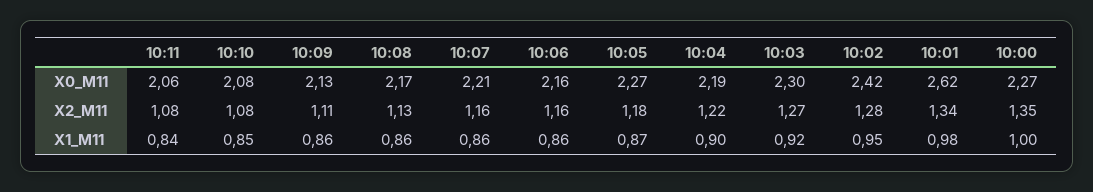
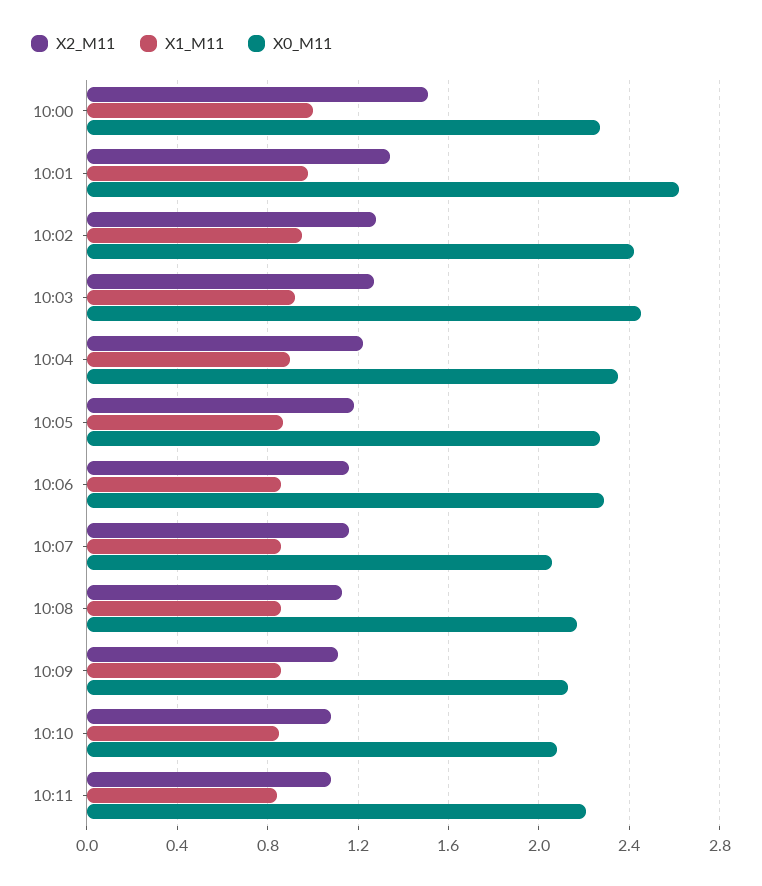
  {
    "X0_M11": {
-     "10:11": 2.06,
+     "10:11": 2.2,
      "10:10": 2.08,
      "10:09": 2.13,
      "10:08": 2.17,
-     "10:07": 2.21,
+     "10:07": 2.05,
-     "10:06": 2.16,
+     "10:06": 2.3,
      "10:05": 2.27,
-     "10:04": 2.19,
+     "10:04": 2.35,
-     "10:03": 2.3,
+     "10:03": 2.45,
      "10:02": 2.42,
      "10:01": 2.62,
      "10:00": 2.27
    },
    "X2_M11": {
      "10:11": 1.08,
      "10:10": 1.08,
      "10:09": 1.11,
      "10:08": 1.13,
      "10:07": 1.16,
      "10:06": 1.16,
      "10:05": 1.18,
      "10:04": 1.22,
      "10:03": 1.27,
      "10:02": 1.28,
      "10:01": 1.34,
-     "10:00": 1.35
+     "10:00": 1.5
    },
    "X1_M11": {
      "10:11": 0.84,
      "10:10": 0.85,
      "10:09": 0.86,
      "10:08": 0.86,
      "10:07": 0.86,
      "10:06": 0.86,
      "10:05": 0.87,
      "10:04": 0.9,
      "10:03": 0.92,
      "10:02": 0.95,
      "10:01": 0.98,
      "10:00": 1
    }
  }

